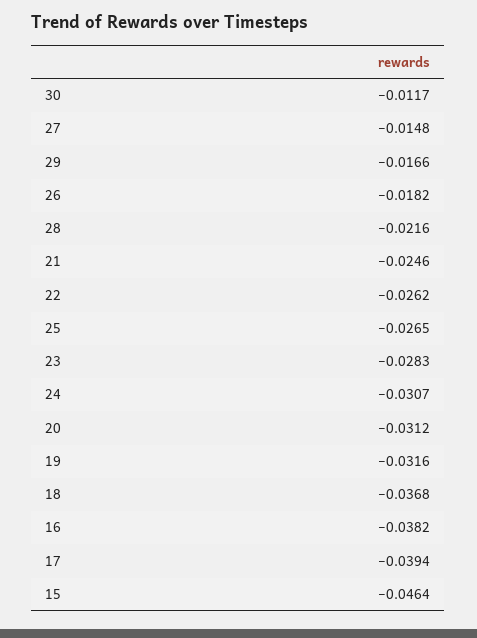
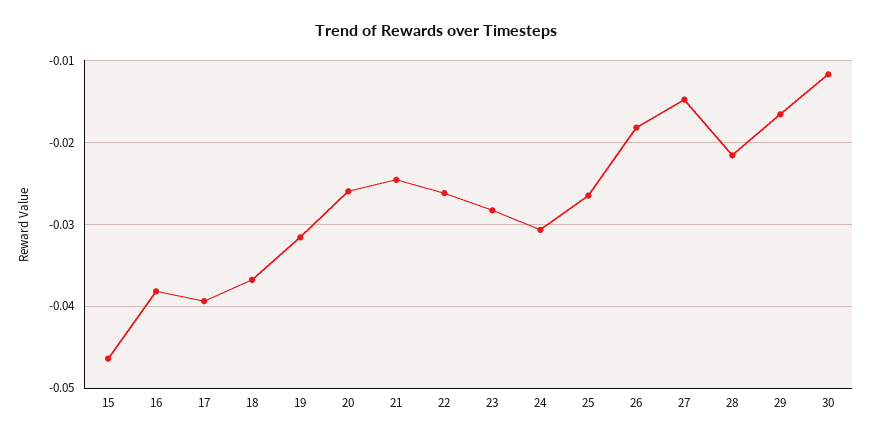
  {
    "30": -0.0117,
    "27": -0.0148,
    "29": -0.0166,
    "26": -0.0182,
    "28": -0.0216,
    "21": -0.0246,
    "22": -0.0262,
    "25": -0.0265,
    "23": -0.0283,
    "24": -0.0307,
-   "20": -0.0312,
+   "20": -0.026,
    "19": -0.0316,
    "18": -0.0368,
    "16": -0.0382,
    "17": -0.0394,
    "15": -0.0464
  }

